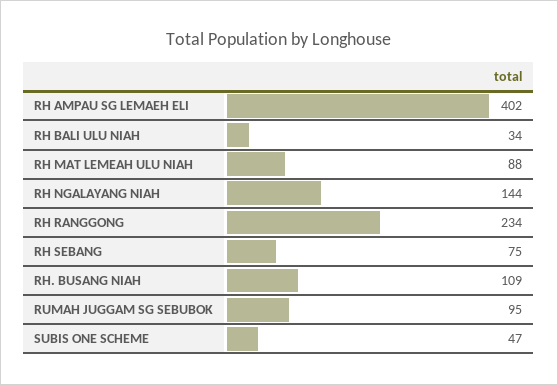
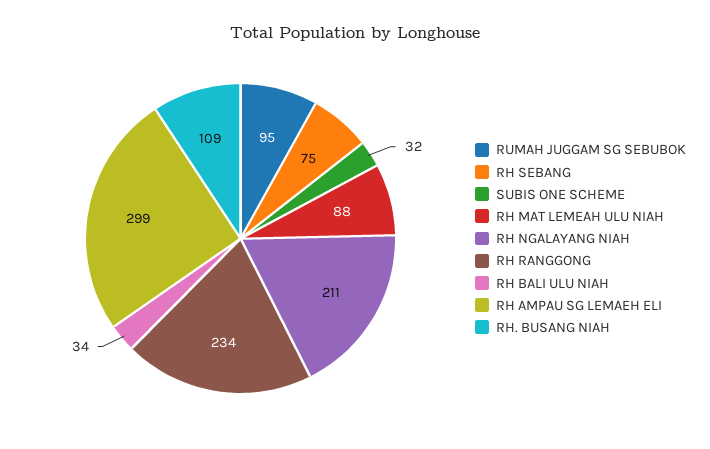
  {
-   "RH AMPAU SG LEMAEH ELI": 402,
+   "RH AMPAU SG LEMAEH ELI": 299,
    "RH BALI ULU NIAH": 34,
    "RH MAT LEMEAH ULU NIAH": 88,
-   "RH NGALAYANG NIAH": 144,
+   "RH NGALAYANG NIAH": 211,
    "RH RANGGONG": 234,
    "RH SEBANG": 75,
    "RH. BUSANG NIAH": 109,
    "RUMAH JUGGAM SG SEBUBOK": 95,
-   "SUBIS ONE SCHEME": 47
+   "SUBIS ONE SCHEME": 32
  }

